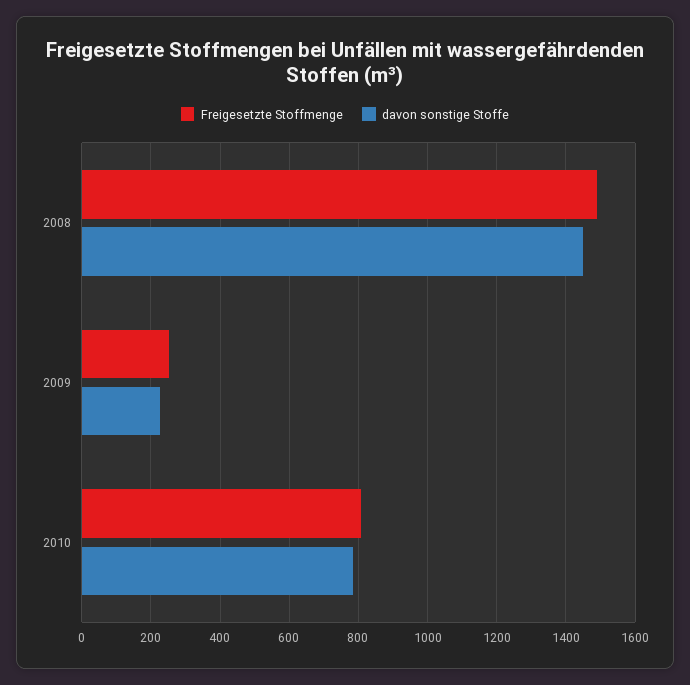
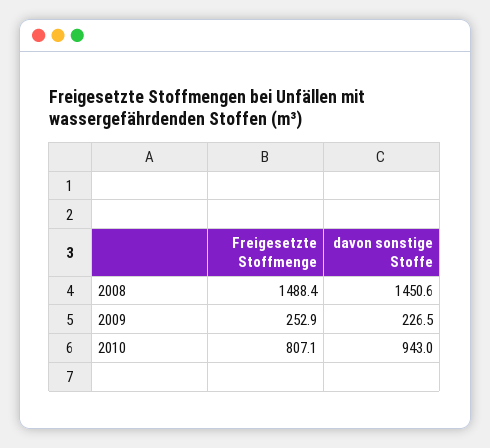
  {
    "Freigesetzte Stoffmenge": {
      "2008": 1488.4,
      "2009": 252.9,
      "2010": 807.1
    },
    "davon sonstige Stoffe": {
      "2008": 1450.6,
      "2009": 226.5,
-     "2010": 780
+     "2010": 943
    }
  }

